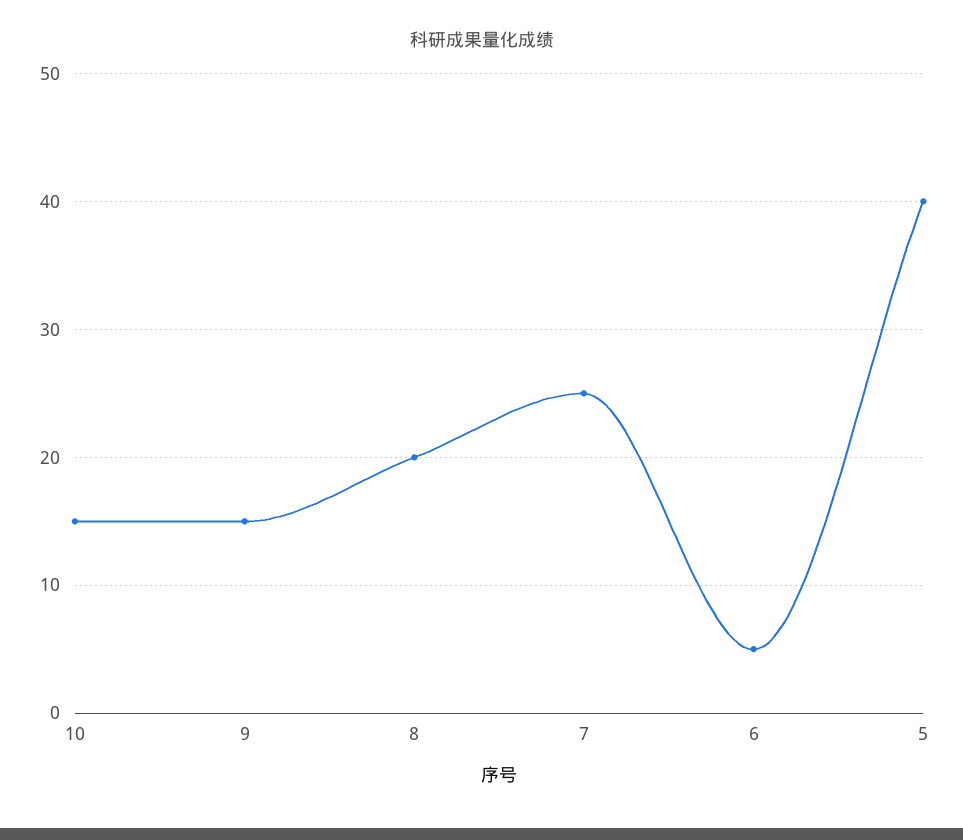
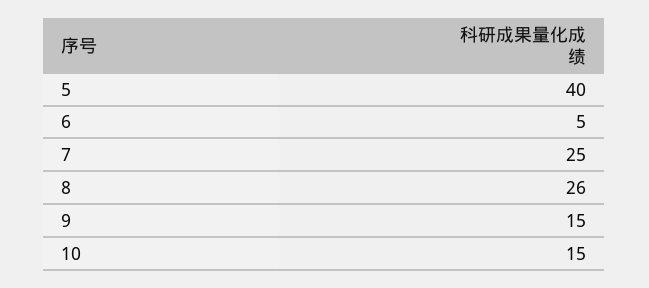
  {
    "10": 15,
    "9": 15,
-   "8": 20,
+   "8": 26,
    "7": 25,
    "6": 5,
    "5": 40
  }

